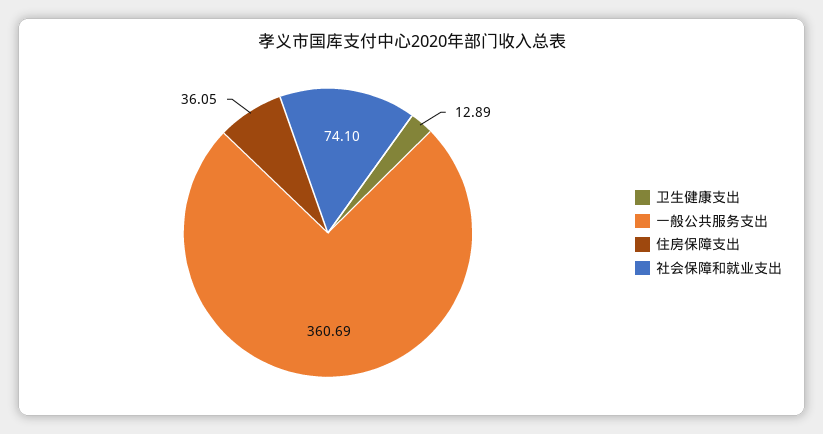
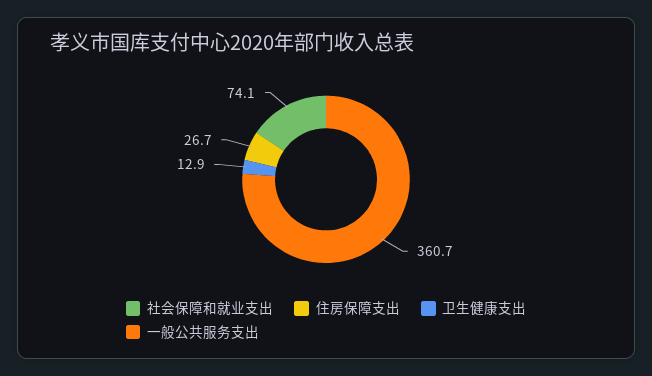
  {
    "卫生健康支出": 12.89,
    "一般公共服务支出": 360.69,
-   "住房保障支出": 36.05,
+   "住房保障支出": 26.7,
    "社会保障和就业支出": 74.1
  }

